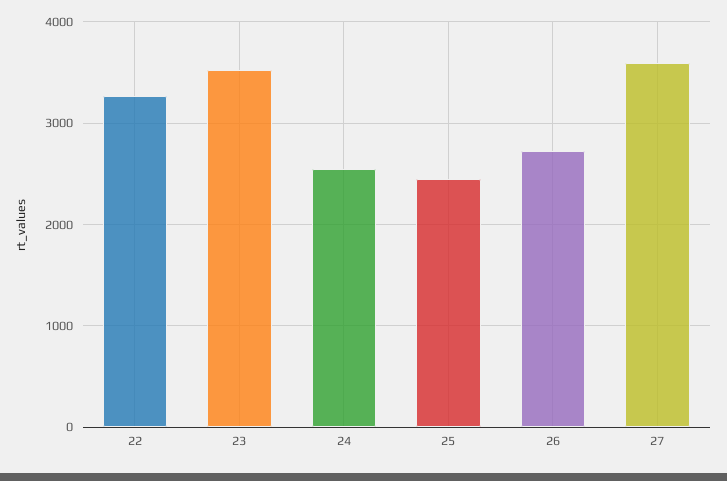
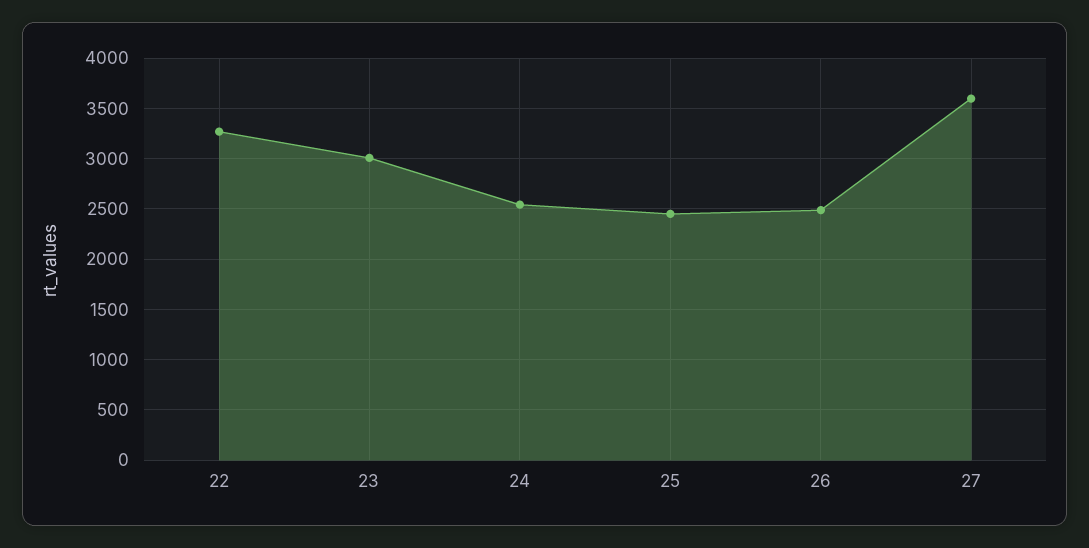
  {
    "22": 3300,
-   "23": 3500,
+   "23": 3000,
    "24": 2500,
    "25": 2500,
-   "26": 2700,
+   "26": 2500,
    "27": 3600
  }

